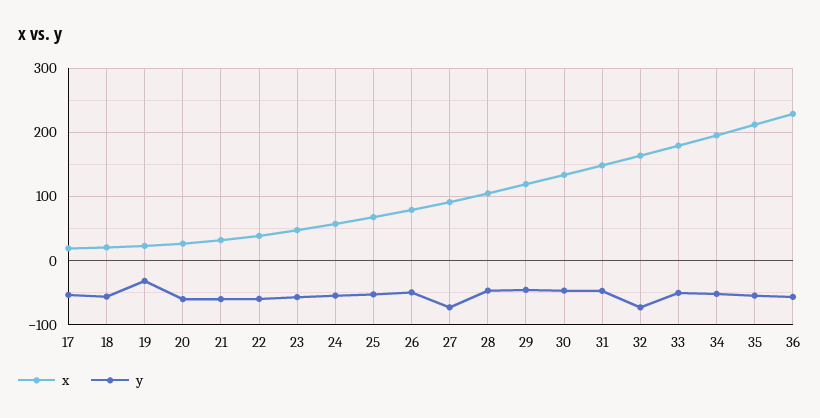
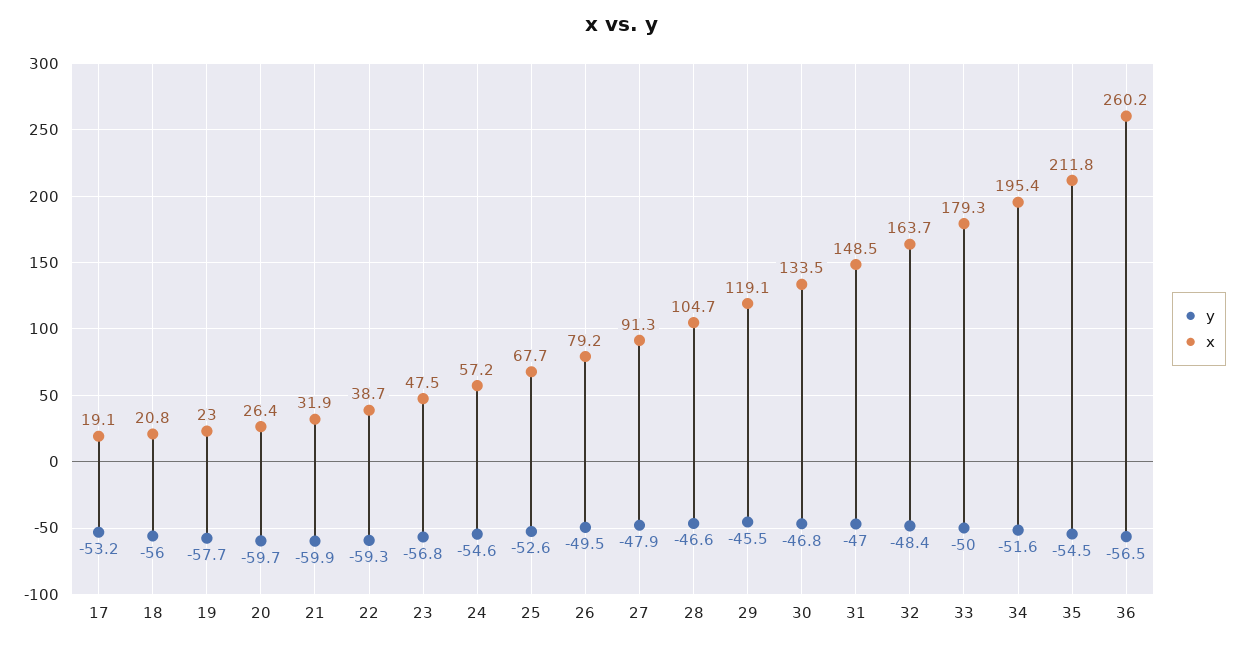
  {
    "x": {
      "17": 19.1,
      "18": 20.8,
      "19": 23,
      "20": 26.4,
      "21": 31.9,
      "22": 38.7,
      "23": 47.5,
      "24": 57.2,
      "25": 67.7,
      "26": 79.2,
      "27": 91.3,
      "28": 104.7,
      "29": 119.1,
      "30": 133.5,
      "31": 148.5,
      "32": 163.7,
      "33": 179.3,
      "34": 195.4,
      "35": 211.8,
-     "36": 230
+     "36": 260.2
    },
    "y": {
      "17": -53.2,
      "18": -56,
-     "19": -30,
+     "19": -57.7,
      "20": -59.7,
      "21": -59.9,
      "22": -59.3,
      "23": -56.8,
      "24": -54.6,
      "25": -52.6,
      "26": -49.5,
-     "27": -70,
+     "27": -47.9,
      "28": -46.6,
      "29": -45.5,
      "30": -46.8,
      "31": -47,
-     "32": -70,
+     "32": -48.4,
      "33": -50,
      "34": -51.6,
      "35": -54.5,
      "36": -56.5
    }
  }

